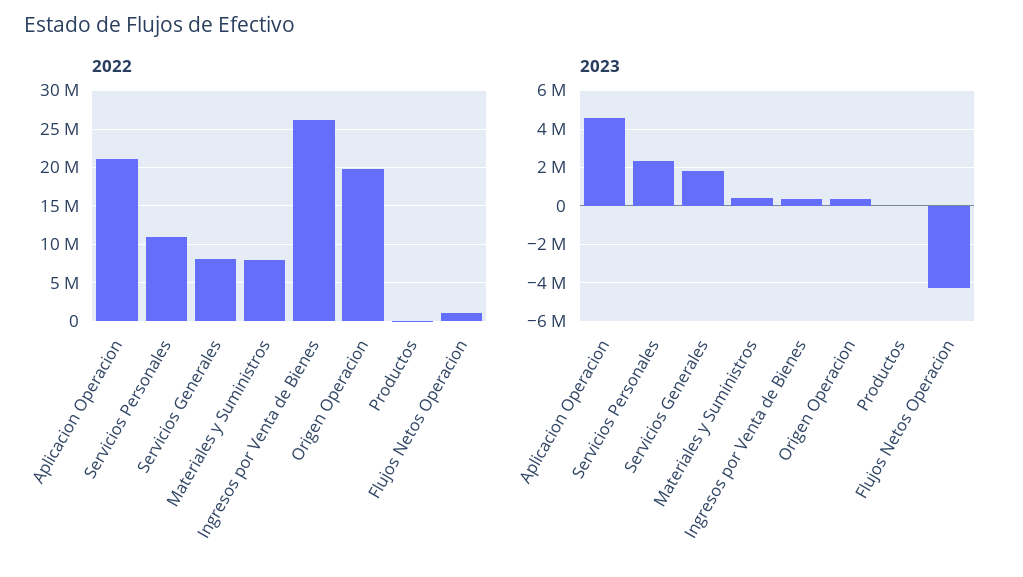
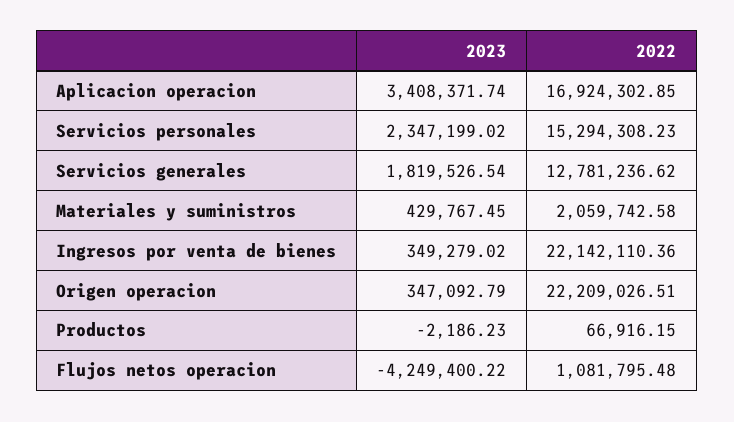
  {
    "2022": {
-     "Aplicacion Operacion": 21000000,
+     "Aplicacion Operacion": 16924302.85,
-     "Servicios Personales": 11000000,
+     "Servicios Personales": 15294308.23,
-     "Servicios Generales": 8000000,
+     "Servicios Generales": 12781236.62,
-     "Materiales y Suministros": 8000000,
+     "Materiales y Suministros": 2059742.58,
-     "Ingresos por Venta de Bienes": 26000000,
+     "Ingresos por Venta de Bienes": 22142110.36,
-     "Origen Operacion": 20000000,
+     "Origen Operacion": 22209026.51,
      "Productos": 66916.15,
      "Flujos Netos Operacion": 1081795.48
    },
    "2023": {
-     "Aplicacion Operacion": 4500000,
+     "Aplicacion Operacion": 3408371.74,
      "Servicios Personales": 2347199.02,
      "Servicios Generales": 1819526.54,
      "Materiales y Suministros": 429767.45,
      "Ingresos por Venta de Bienes": 349279.02,
      "Origen Operacion": 347092.79,
      "Productos": -2186.23,
      "Flujos Netos Operacion": -4249400.22
    }
  }

